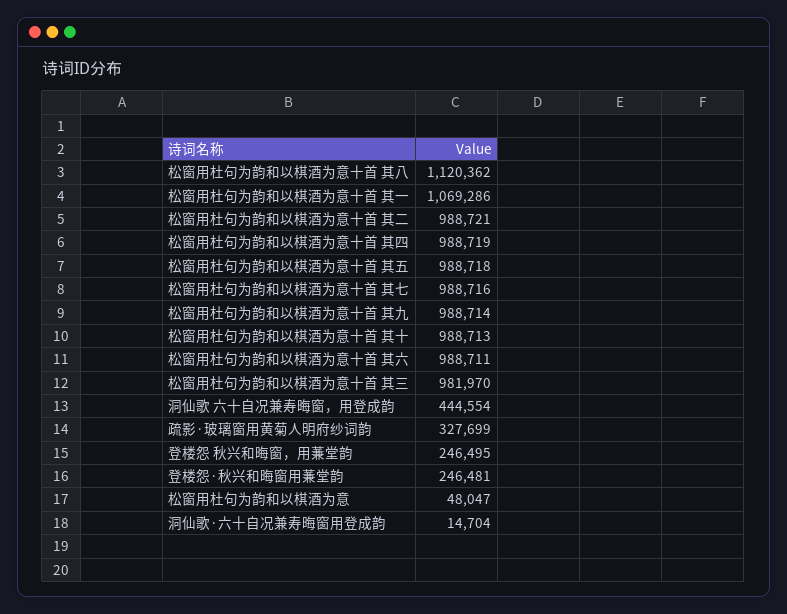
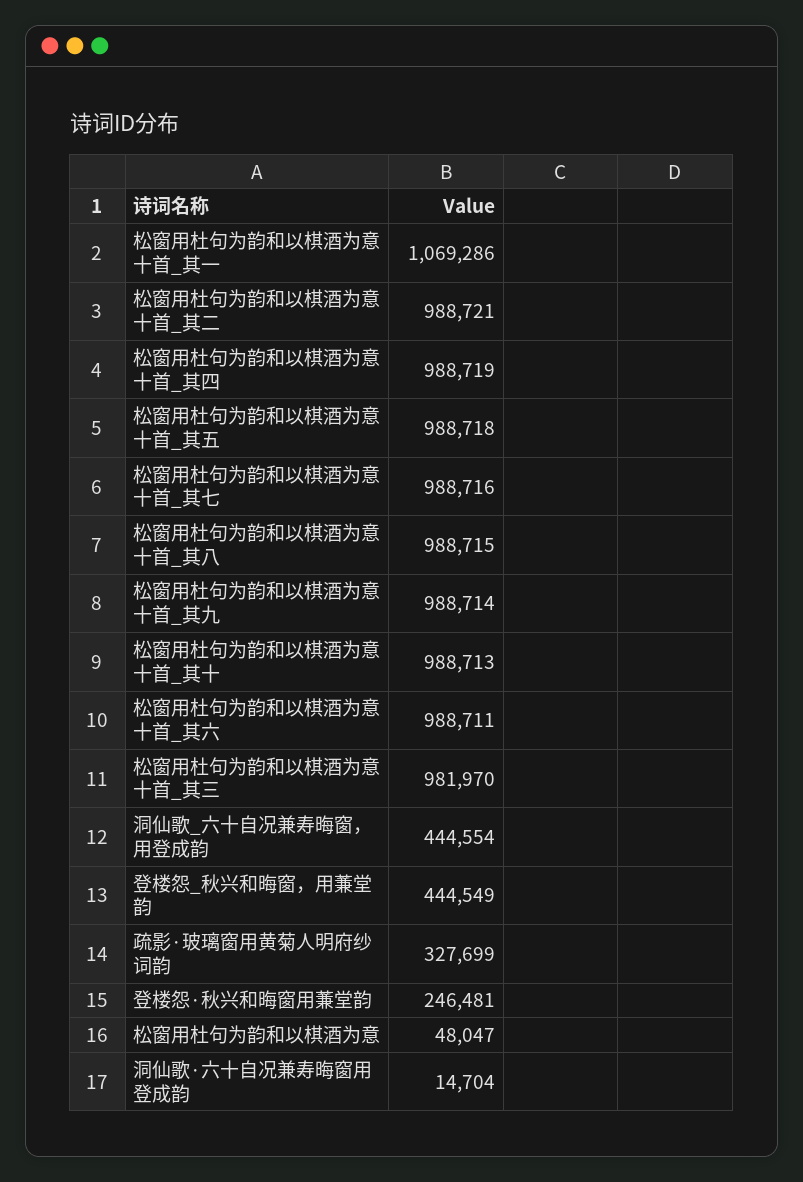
  {
-   "松窗用杜句为韵和以棋酒为意十首 其八": 1120362,
+   "松窗用杜句为韵和以棋酒为意十首 其八": 988715,
    "松窗用杜句为韵和以棋酒为意十首 其一": 1069286,
    "松窗用杜句为韵和以棋酒为意十首 其二": 988721,
    "松窗用杜句为韵和以棋酒为意十首 其四": 988719,
    "松窗用杜句为韵和以棋酒为意十首 其五": 988718,
    "松窗用杜句为韵和以棋酒为意十首 其七": 988716,
    "松窗用杜句为韵和以棋酒为意十首 其九": 988714,
    "松窗用杜句为韵和以棋酒为意十首 其十": 988713,
    "松窗用杜句为韵和以棋酒为意十首 其六": 988711,
    "松窗用杜句为韵和以棋酒为意十首 其三": 981970,
    "洞仙歌 六十自况兼寿晦窗，用登成韵": 444554,
    "疏影·玻璃窗用黄菊人明府纱词韵": 327699,
-   "登楼怨 秋兴和晦窗，用蒹堂韵": 246495,
+   "登楼怨 秋兴和晦窗，用蒹堂韵": 444549,
    "登楼怨·秋兴和晦窗用蒹堂韵": 246481,
    "松窗用杜句为韵和以棋酒为意": 48047,
    "洞仙歌·六十自况兼寿晦窗用登成韵": 14704
  }

